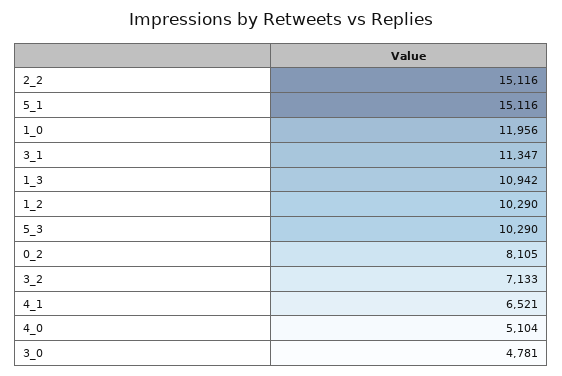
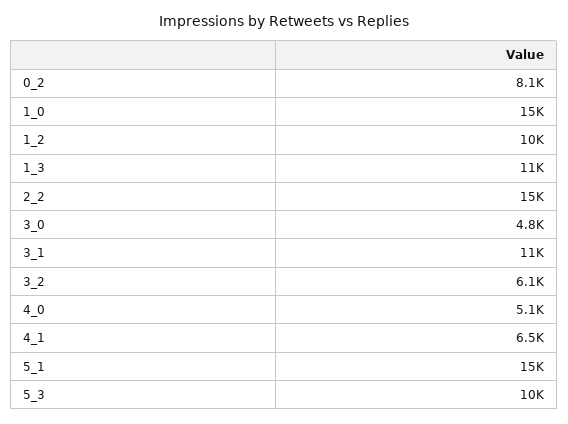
  {
    "2_2": 15116,
    "5_1": 15116,
-   "1_0": 11956,
+   "1_0": 15000,
    "3_1": 11347,
    "1_3": 10942,
    "1_2": 10290,
    "5_3": 10290,
    "0_2": 8105,
-   "3_2": 7133,
+   "3_2": 6100,
    "4_1": 6521,
    "4_0": 5104,
    "3_0": 4781
  }

